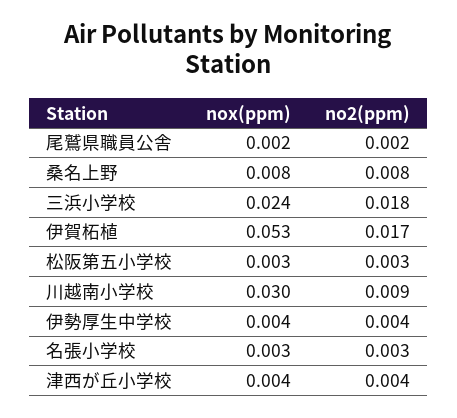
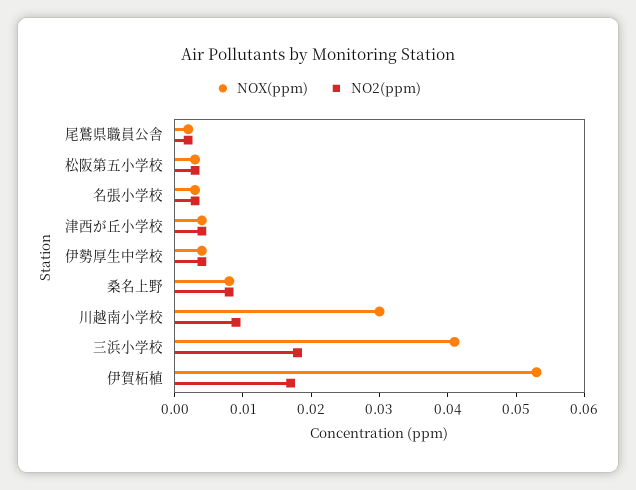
  {
    "nox(ppm)": {
      "尾鷲県職員公舎": 0.002,
      "桑名上野": 0.008,
-     "三浜小学校": 0.024,
+     "三浜小学校": 0.04,
      "伊賀柘植": 0.053,
      "松阪第五小学校": 0.003,
      "川越南小学校": 0.03,
      "伊勢厚生中学校": 0.004,
      "名張小学校": 0.003,
      "津西が丘小学校": 0.004
    },
    "no2(ppm)": {
      "尾鷲県職員公舎": 0.002,
      "桑名上野": 0.008,
      "三浜小学校": 0.018,
      "伊賀柘植": 0.017,
      "松阪第五小学校": 0.003,
      "川越南小学校": 0.009,
      "伊勢厚生中学校": 0.004,
      "名張小学校": 0.003,
      "津西が丘小学校": 0.004
    }
  }

